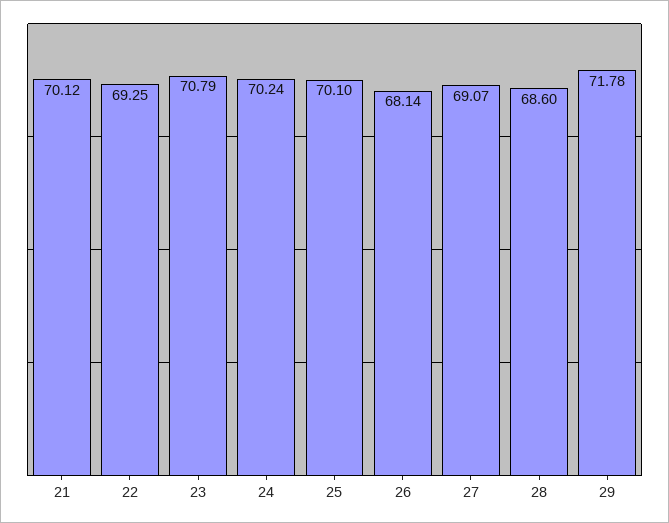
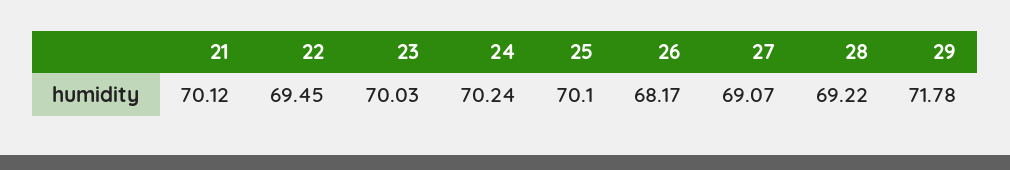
  {
    "21": 70.12,
-   "22": 69.25,
+   "22": 69.45,
-   "23": 70.79,
+   "23": 70.03,
    "24": 70.24,
    "25": 70.1,
-   "26": 68.14,
+   "26": 68.17,
    "27": 69.07,
-   "28": 68.6,
+   "28": 69.22,
    "29": 71.78
  }

